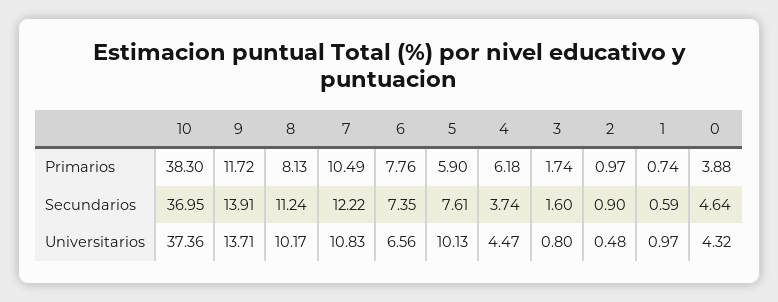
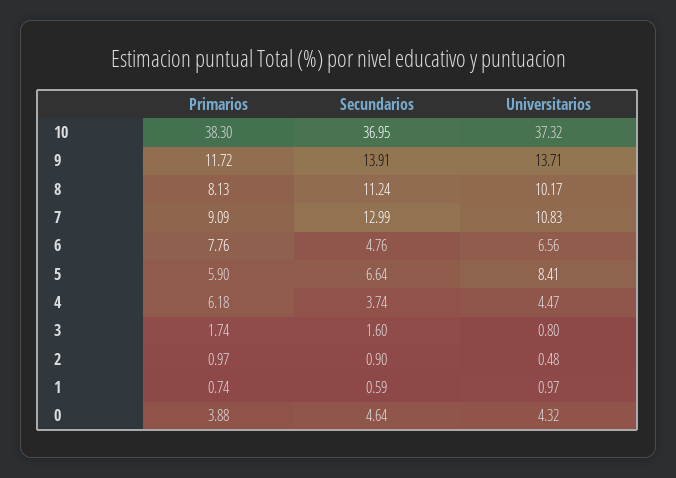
  {
    "10": {
      "Primarios": 38.3,
      "Secundarios": 36.95,
-     "Universitarios": 37.36
+     "Universitarios": 37.32
    },
    "9": {
      "Primarios": 11.72,
      "Secundarios": 13.91,
      "Universitarios": 13.71
    },
    "8": {
      "Primarios": 8.13,
      "Secundarios": 11.24,
      "Universitarios": 10.17
    },
    "7": {
-     "Primarios": 10.49,
+     "Primarios": 9.09,
-     "Secundarios": 12.22,
+     "Secundarios": 12.99,
      "Universitarios": 10.83
    },
    "6": {
      "Primarios": 7.76,
-     "Secundarios": 7.35,
+     "Secundarios": 4.76,
      "Universitarios": 6.56
    },
    "5": {
      "Primarios": 5.9,
-     "Secundarios": 7.61,
+     "Secundarios": 6.64,
-     "Universitarios": 10.13
+     "Universitarios": 8.41
    },
    "4": {
      "Primarios": 6.18,
      "Secundarios": 3.74,
      "Universitarios": 4.47
    },
    "3": {
      "Primarios": 1.74,
      "Secundarios": 1.6,
      "Universitarios": 0.8
    },
    "2": {
      "Primarios": 0.97,
      "Secundarios": 0.9,
      "Universitarios": 0.48
    },
    "1": {
      "Primarios": 0.74,
      "Secundarios": 0.59,
      "Universitarios": 0.97
    },
    "0": {
      "Primarios": 3.88,
      "Secundarios": 4.64,
      "Universitarios": 4.32
    }
  }

